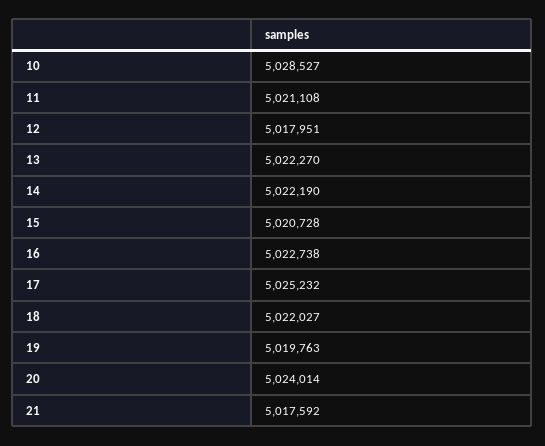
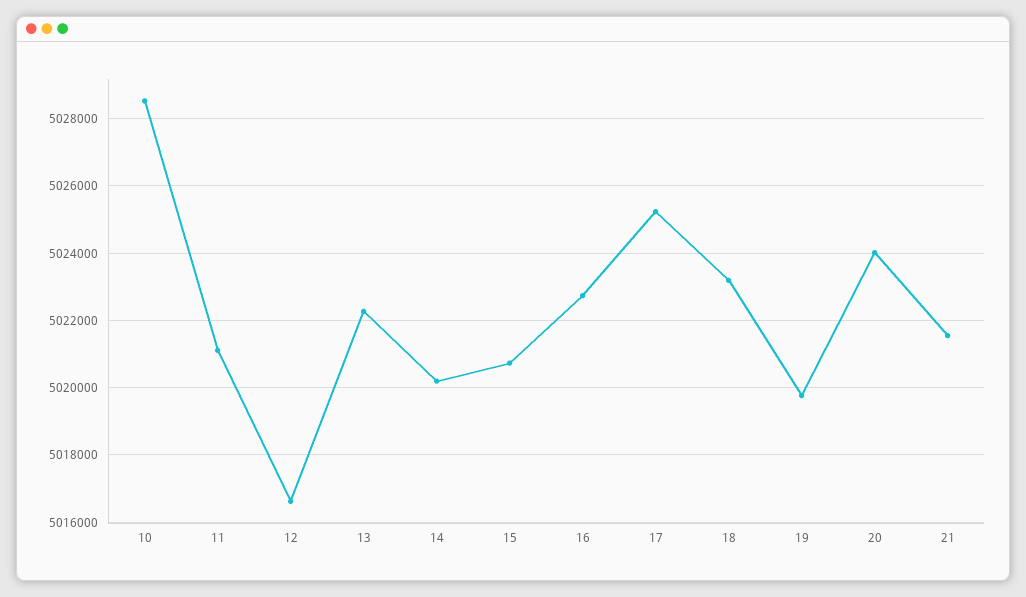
  {
    "10": 5028527,
    "11": 5021108,
-   "12": 5017951,
+   "12": 5016600,
    "13": 5022270,
-   "14": 5022190,
+   "14": 5020200,
    "15": 5020728,
    "16": 5022738,
    "17": 5025232,
-   "18": 5022027,
+   "18": 5023200,
    "19": 5019763,
    "20": 5024014,
-   "21": 5017592
+   "21": 5021600
  }

